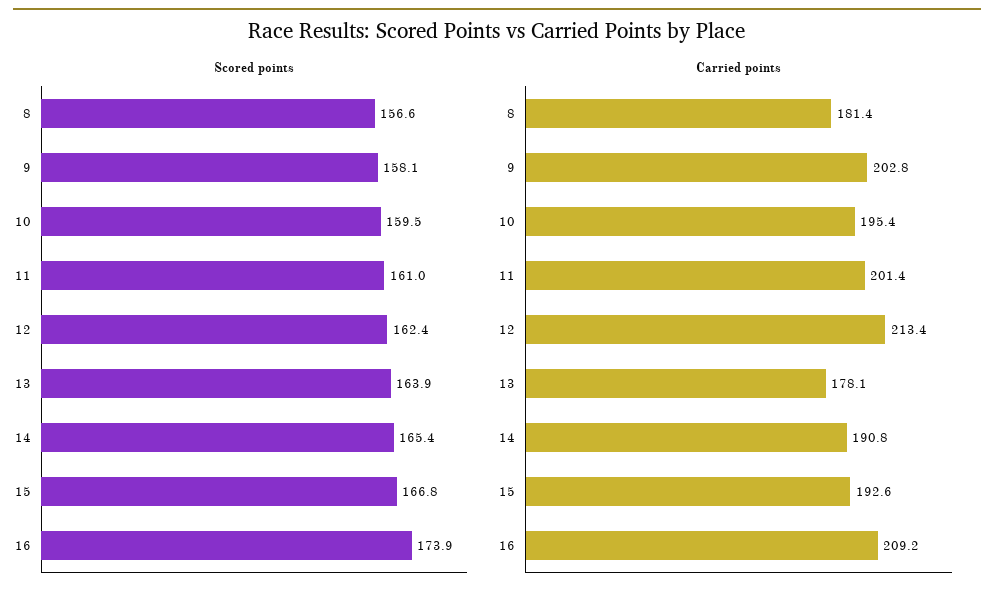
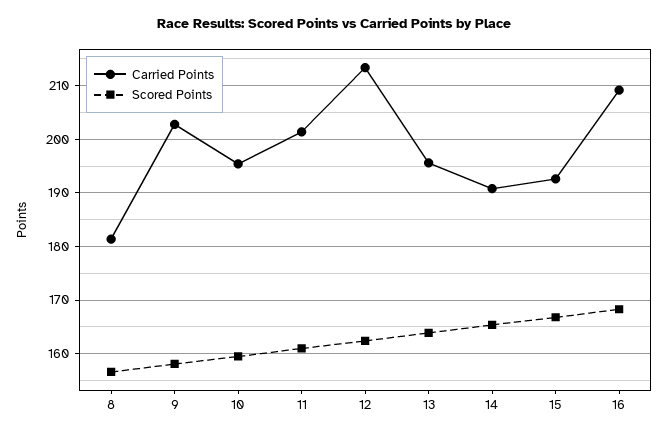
  {
    "Scored points": {
      "8": 156.6,
      "9": 158.1,
      "10": 159.5,
      "11": 161,
      "12": 162.4,
      "13": 163.9,
      "14": 165.4,
      "15": 166.8,
-     "16": 173.9
+     "16": 168
    },
    "Carried points": {
      "8": 181.4,
      "9": 202.8,
      "10": 195.4,
      "11": 201.4,
      "12": 213.4,
-     "13": 178.1,
+     "13": 196,
      "14": 190.8,
      "15": 192.6,
      "16": 209.2
    }
  }

